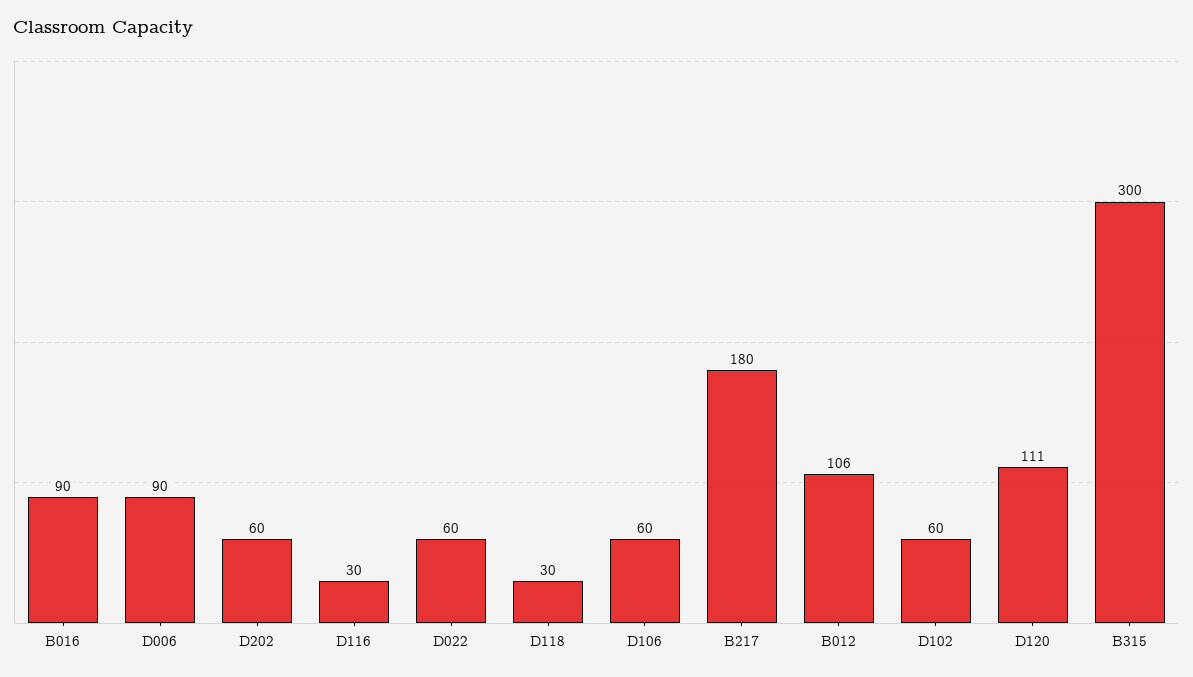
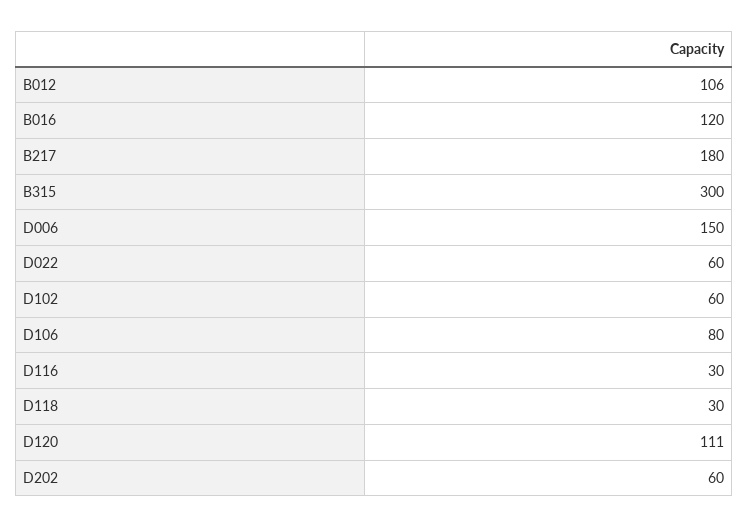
  {
-   "B016": 90,
+   "B016": 120,
-   "D006": 90,
+   "D006": 150,
    "D202": 60,
    "D116": 30,
    "D022": 60,
    "D118": 30,
-   "D106": 60,
+   "D106": 80,
    "B217": 180,
    "B012": 106,
    "D102": 60,
    "D120": 111,
    "B315": 300
  }

